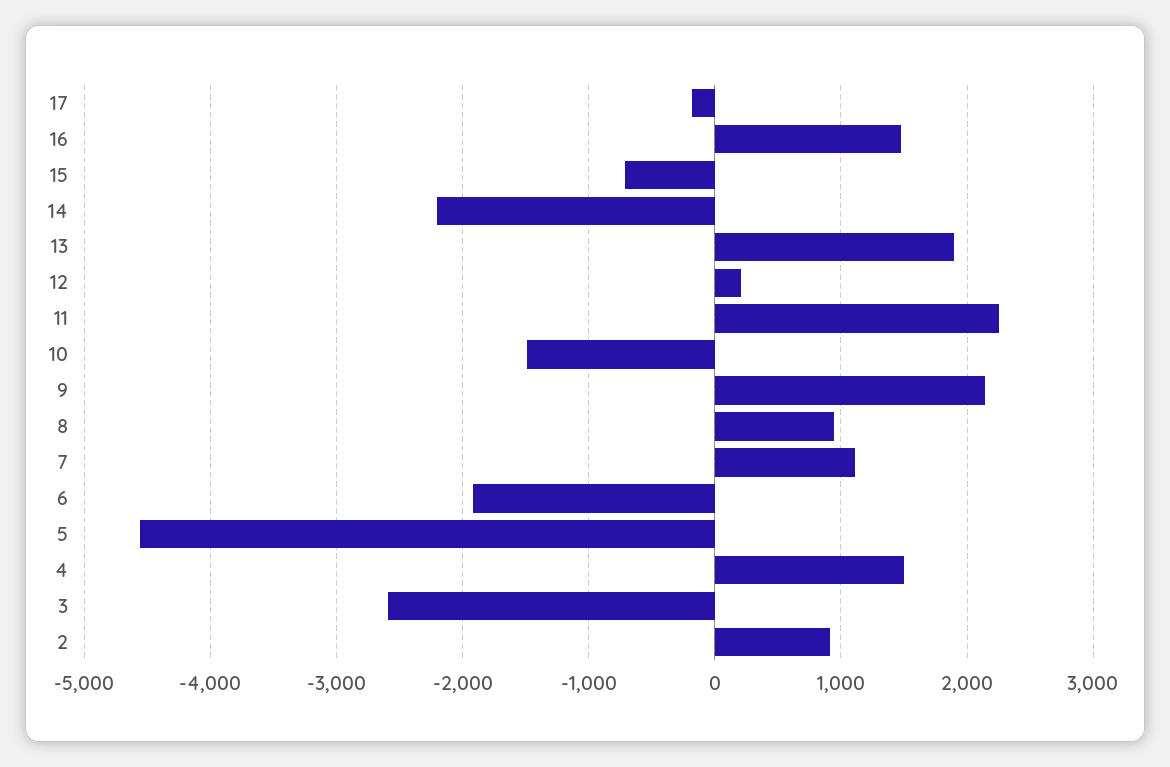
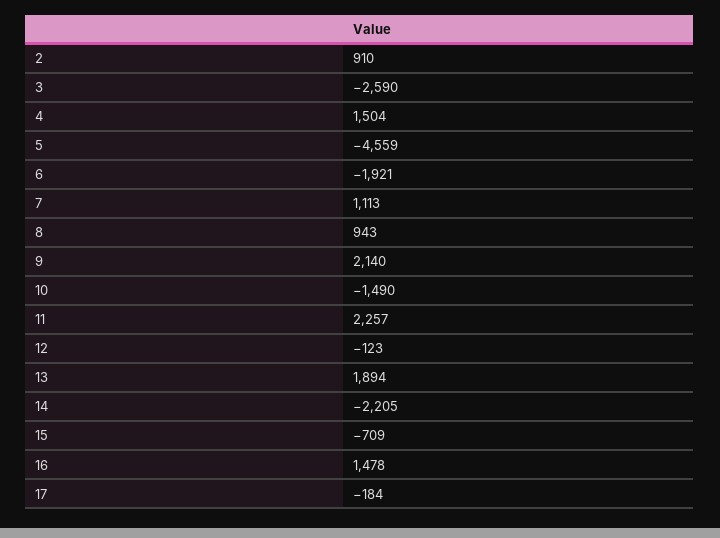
  {
    "17": -184,
    "16": 1478,
    "15": -709,
    "14": -2205,
    "13": 1894,
-   "12": 200,
+   "12": -123,
    "11": 2257,
    "10": -1490,
    "9": 2140,
    "8": 943,
    "7": 1113,
    "6": -1921,
    "5": -4559,
    "4": 1504,
    "3": -2590,
    "2": 910
  }

